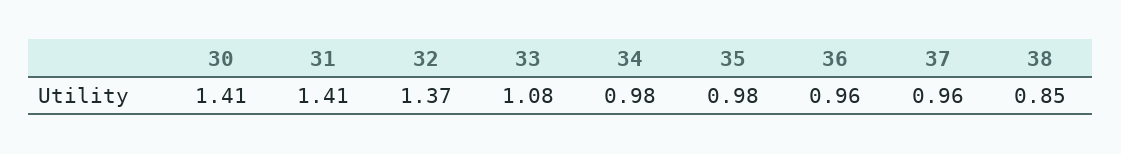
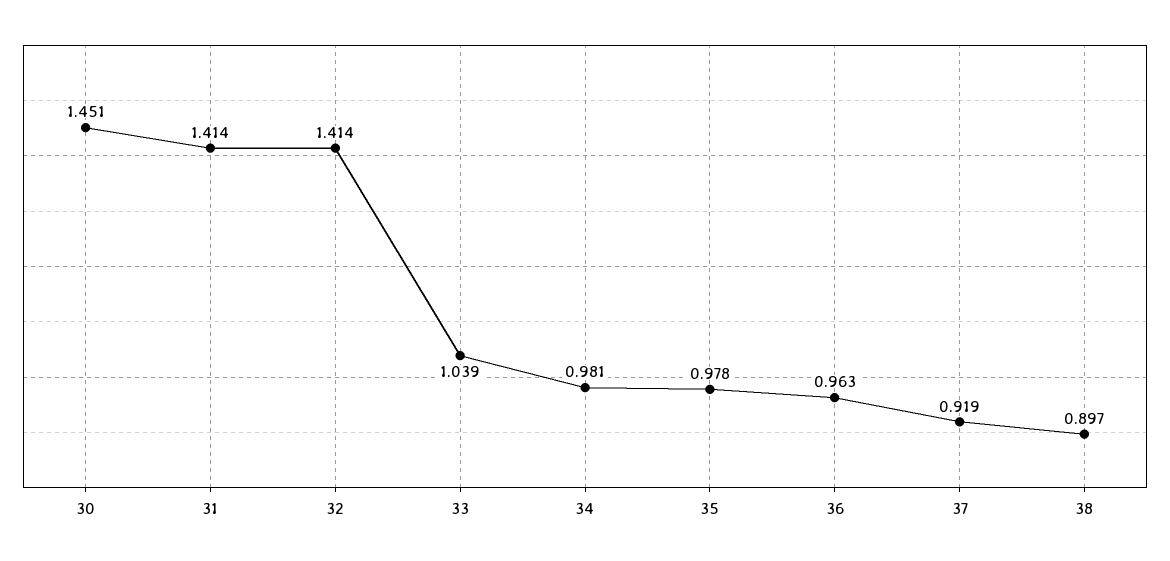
  {
-   "30": 1.41,
+   "30": 1.451,
    "31": 1.414,
-   "32": 1.37,
+   "32": 1.414,
-   "33": 1.08,
+   "33": 1.039,
    "34": 0.981,
    "35": 0.978,
    "36": 0.963,
-   "37": 0.96,
+   "37": 0.919,
-   "38": 0.85
+   "38": 0.897
  }

